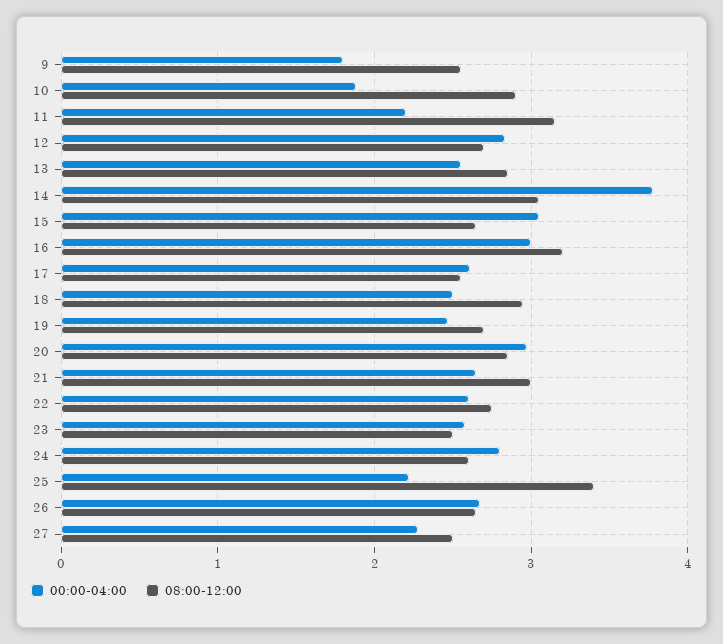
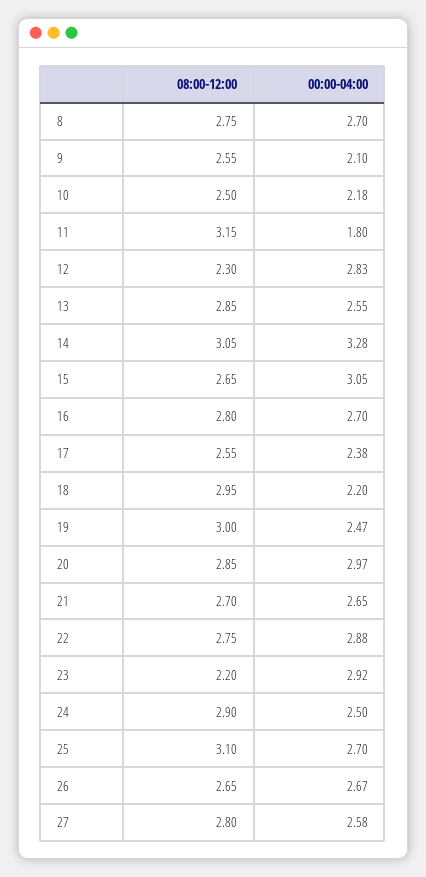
  {
    "00:00-04:00": {
-     "9": 1.8,
+     "9": 2.1,
-     "10": 1.9,
+     "10": 2.18,
-     "11": 2.2,
+     "11": 1.8,
      "12": 2.83,
      "13": 2.55,
-     "14": 3.8,
+     "14": 3.28,
      "15": 3.05,
-     "16": 3,
+     "16": 2.7,
-     "17": 2.6,
+     "17": 2.38,
-     "18": 2.5,
+     "18": 2.2,
      "19": 2.47,
      "20": 2.97,
      "21": 2.65,
-     "22": 2.6,
+     "22": 2.88,
-     "23": 2.6,
+     "23": 2.92,
-     "24": 2.8,
+     "24": 2.5,
-     "25": 2.2,
+     "25": 2.7,
      "26": 2.67,
-     "27": 2.3
+     "27": 2.58,
+     "8": 2.7
    },
    "08:00-12:00": {
      "9": 2.55,
-     "10": 2.9,
+     "10": 2.5,
      "11": 3.15,
-     "12": 2.7,
+     "12": 2.3,
      "13": 2.85,
      "14": 3.05,
      "15": 2.65,
-     "16": 3.2,
+     "16": 2.8,
      "17": 2.55,
      "18": 2.95,
-     "19": 2.7,
+     "19": 3,
      "20": 2.85,
-     "21": 3,
+     "21": 2.7,
      "22": 2.75,
-     "23": 2.5,
+     "23": 2.2,
-     "24": 2.6,
+     "24": 2.9,
-     "25": 3.4,
+     "25": 3.1,
      "26": 2.65,
-     "27": 2.5
+     "27": 2.8,
+     "8": 2.75
    }
  }

